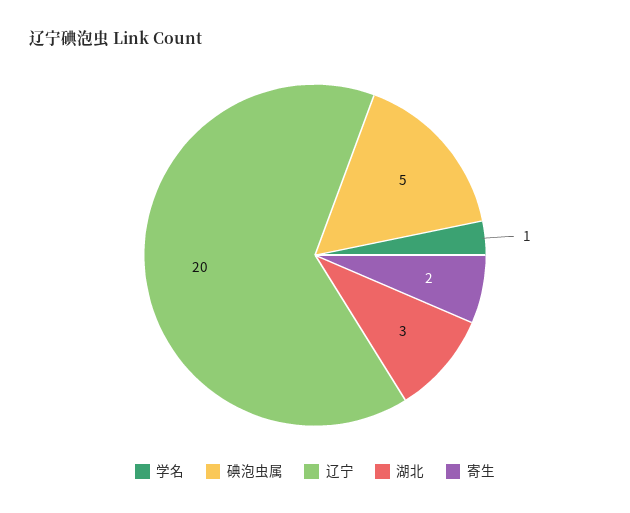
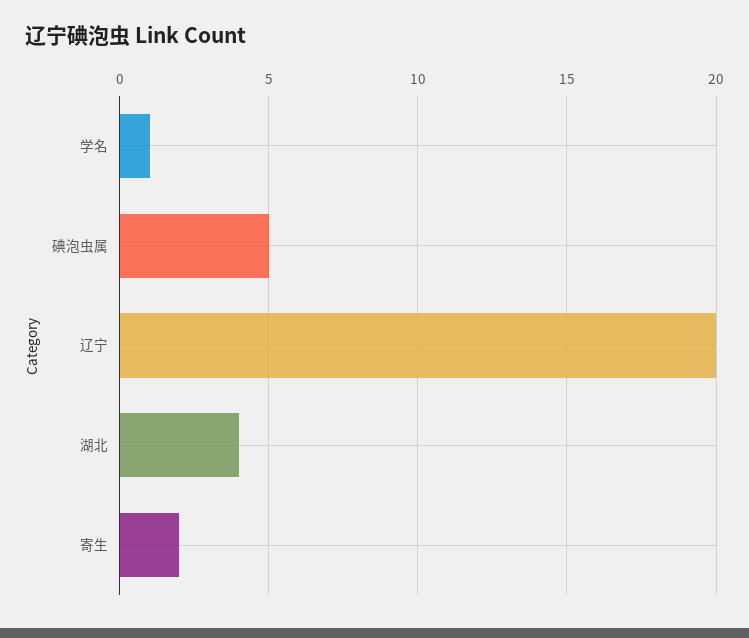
  {
    "学名": 1,
    "碘泡虫属": 5,
    "辽宁": 20,
-   "湖北": 3,
+   "湖北": 4,
    "寄生": 2
  }

